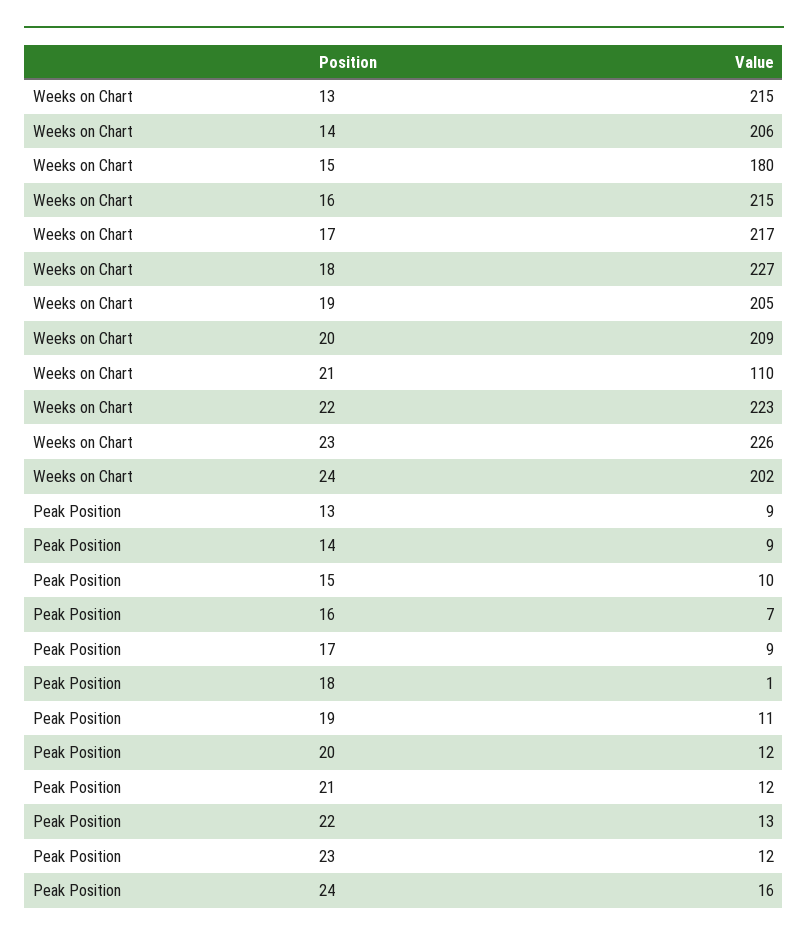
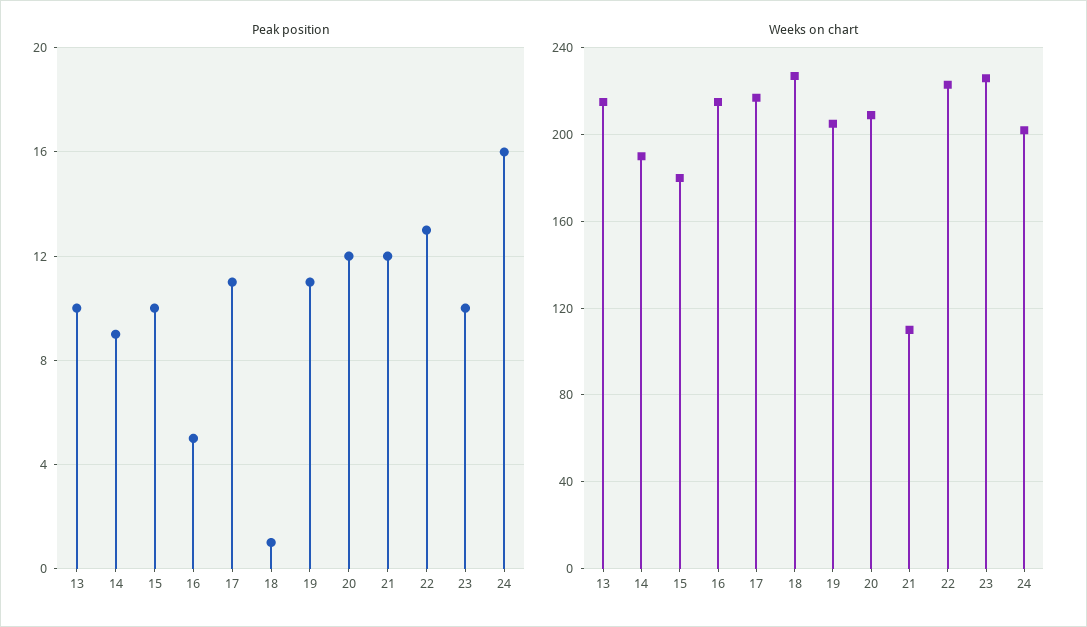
  {
    "Weeks on Chart": {
      "13": 215,
-     "14": 206,
+     "14": 190,
      "15": 180,
      "16": 215,
      "17": 217,
      "18": 227,
      "19": 205,
      "20": 209,
      "21": 110,
      "22": 223,
      "23": 226,
      "24": 202
    },
    "Peak Position": {
-     "13": 9,
+     "13": 10,
      "14": 9,
      "15": 10,
-     "16": 7,
+     "16": 5,
-     "17": 9,
+     "17": 11,
      "18": 1,
      "19": 11,
      "20": 12,
      "21": 12,
      "22": 13,
-     "23": 12,
+     "23": 10,
      "24": 16
    }
  }

